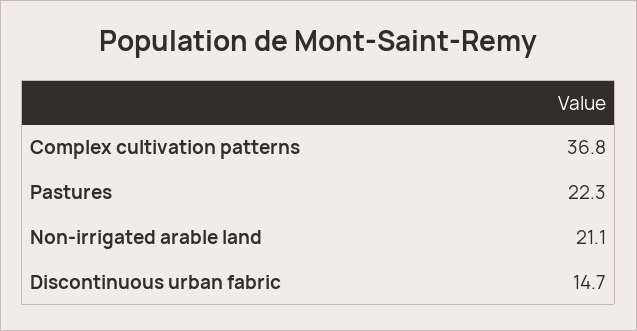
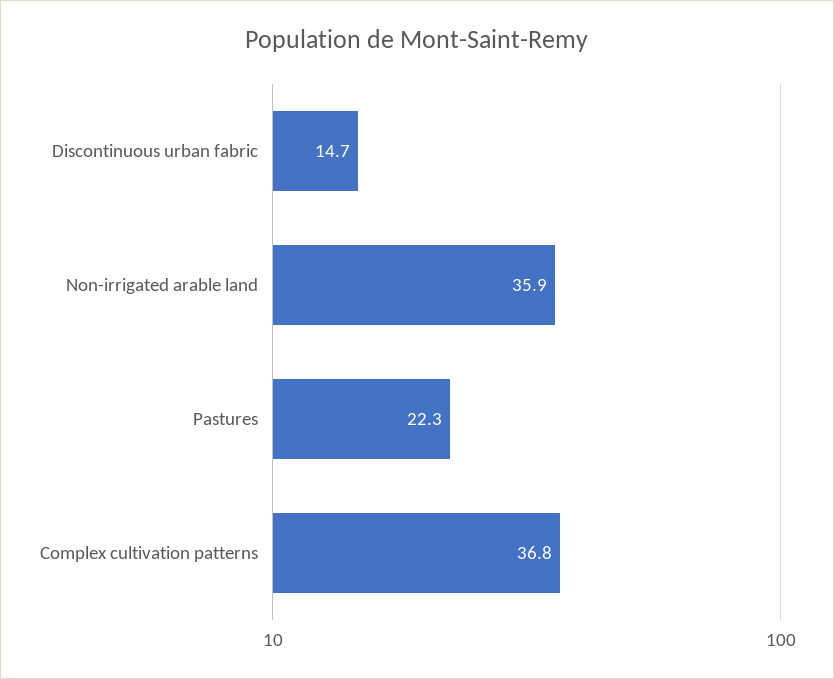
  {
    "Complex cultivation patterns": 36.8,
    "Pastures": 22.3,
-   "Non-irrigated arable land": 21.1,
+   "Non-irrigated arable land": 35.9,
    "Discontinuous urban fabric": 14.7
  }

